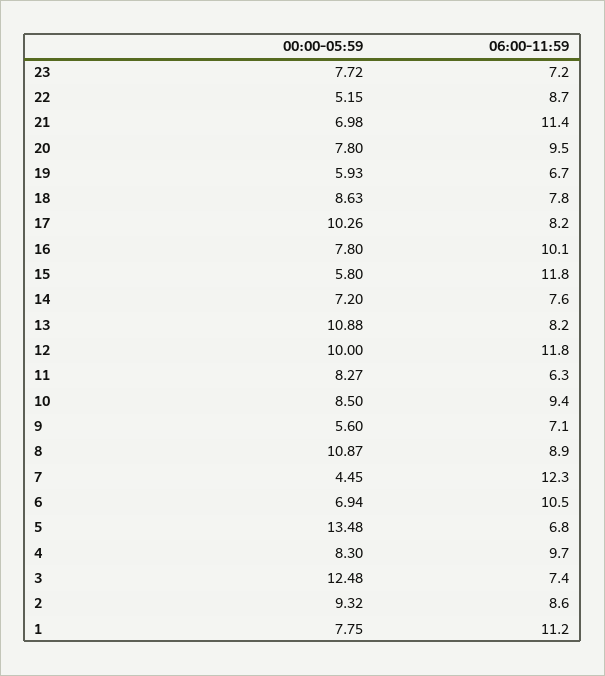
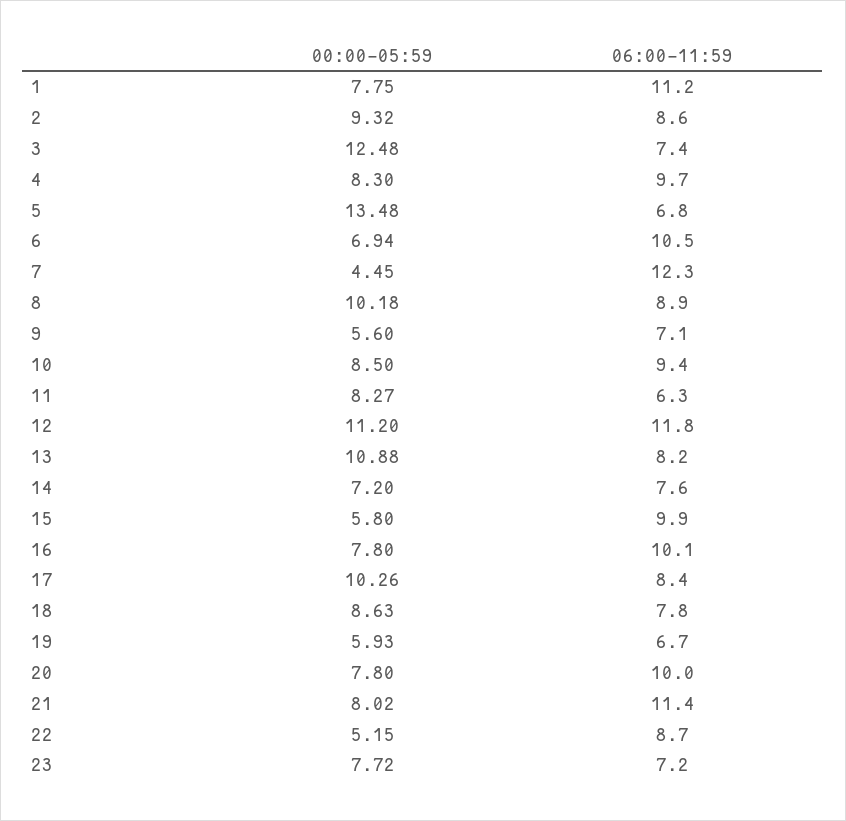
  {
    "00:00-05:59": {
      "23": 7.72,
      "22": 5.15,
-     "21": 6.98,
+     "21": 8.02,
      "20": 7.8,
      "19": 5.93,
      "18": 8.63,
      "17": 10.26,
      "16": 7.8,
      "15": 5.8,
      "14": 7.2,
      "13": 10.88,
-     "12": 10,
+     "12": 11.2,
      "11": 8.27,
      "10": 8.5,
      "9": 5.6,
-     "8": 10.87,
+     "8": 10.18,
      "7": 4.45,
      "6": 6.94,
      "5": 13.48,
      "4": 8.3,
      "3": 12.48,
      "2": 9.32,
      "1": 7.75
    },
    "06:00-11:59": {
      "23": 7.2,
      "22": 8.7,
      "21": 11.4,
-     "20": 9.5,
+     "20": 10,
      "19": 6.7,
      "18": 7.8,
-     "17": 8.2,
+     "17": 8.4,
      "16": 10.1,
-     "15": 11.8,
+     "15": 9.9,
      "14": 7.6,
      "13": 8.2,
      "12": 11.8,
      "11": 6.3,
      "10": 9.4,
      "9": 7.1,
      "8": 8.9,
      "7": 12.3,
      "6": 10.5,
      "5": 6.8,
      "4": 9.7,
      "3": 7.4,
      "2": 8.6,
      "1": 11.2
    }
  }

